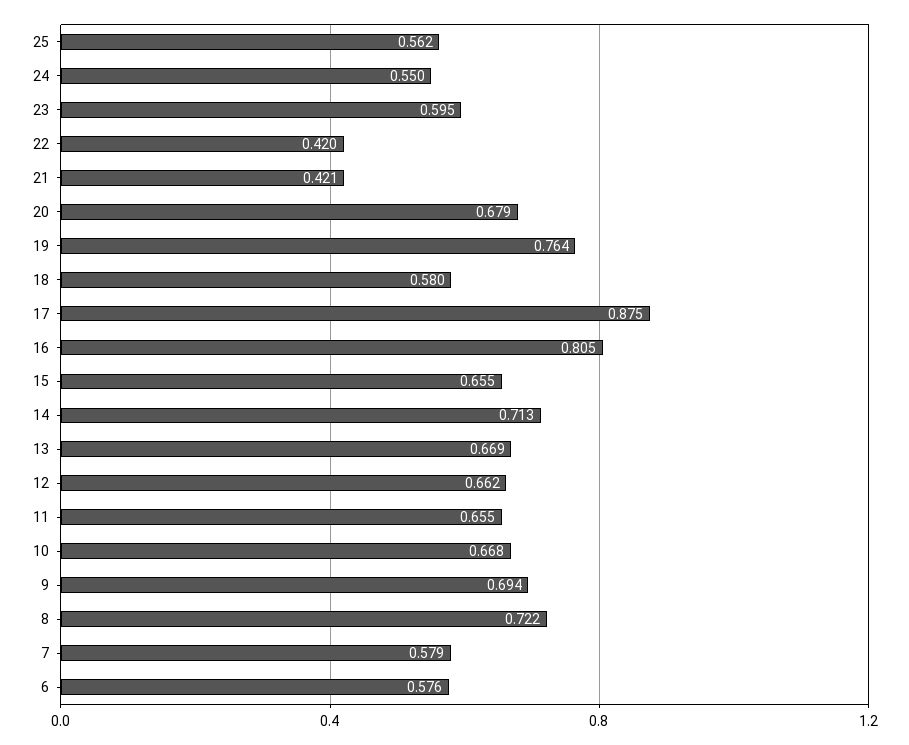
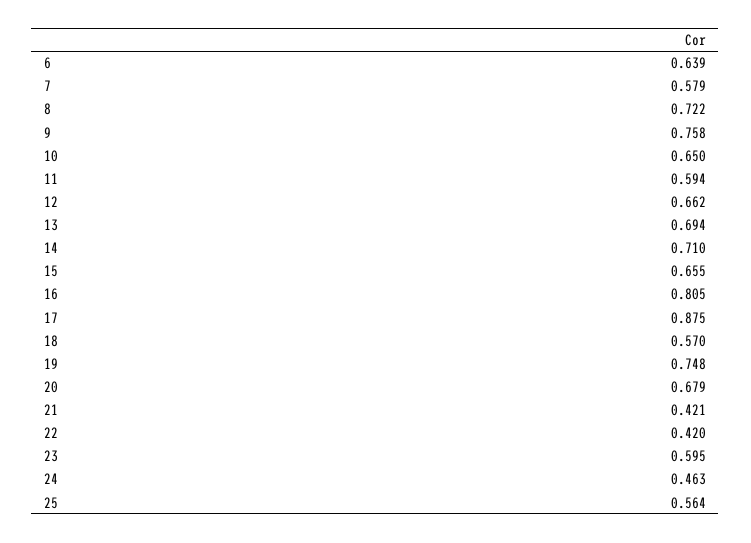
  {
-   "25": 0.562,
+   "25": 0.564,
-   "24": 0.55,
+   "24": 0.463,
    "23": 0.595,
    "22": 0.42,
    "21": 0.421,
    "20": 0.679,
-   "19": 0.764,
+   "19": 0.748,
-   "18": 0.58,
+   "18": 0.57,
    "17": 0.875,
    "16": 0.805,
    "15": 0.655,
-   "14": 0.713,
+   "14": 0.71,
-   "13": 0.669,
+   "13": 0.694,
    "12": 0.662,
-   "11": 0.655,
+   "11": 0.594,
-   "10": 0.668,
+   "10": 0.65,
-   "9": 0.694,
+   "9": 0.758,
    "8": 0.722,
    "7": 0.579,
-   "6": 0.576
+   "6": 0.639
  }

